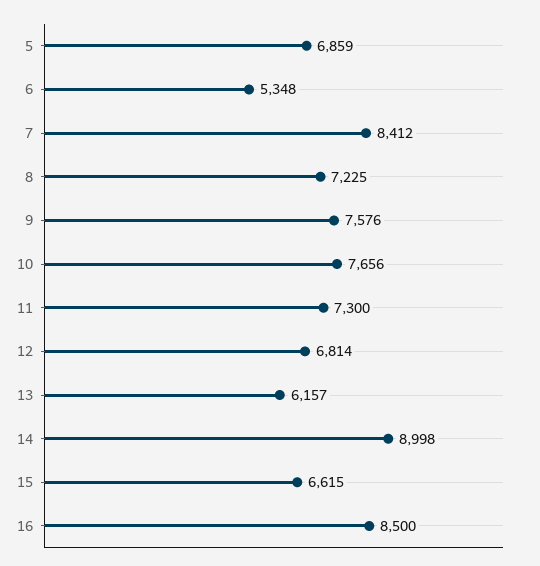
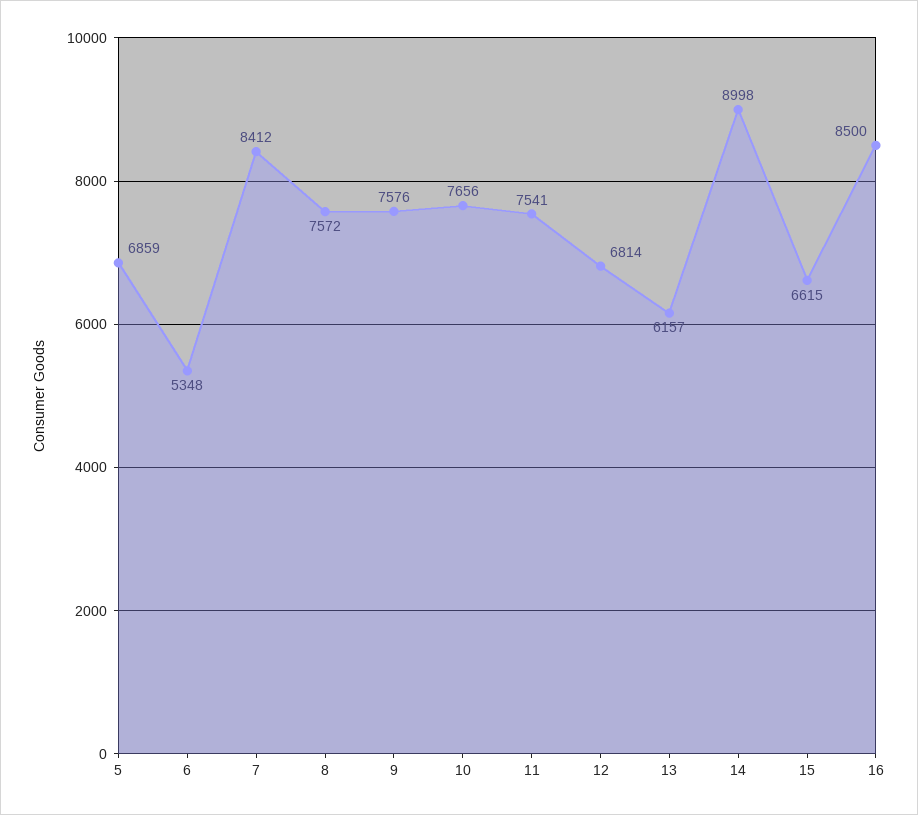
  {
    "5": 6859,
    "6": 5348,
    "7": 8412,
-   "8": 7225,
+   "8": 7572,
    "9": 7576,
    "10": 7656,
-   "11": 7300,
+   "11": 7541,
    "12": 6814,
    "13": 6157,
    "14": 8998,
    "15": 6615,
    "16": 8500
  }

